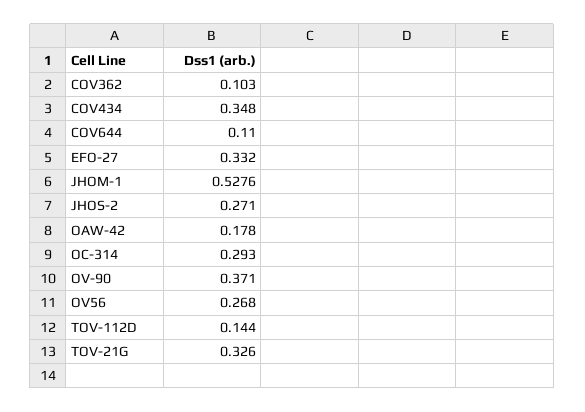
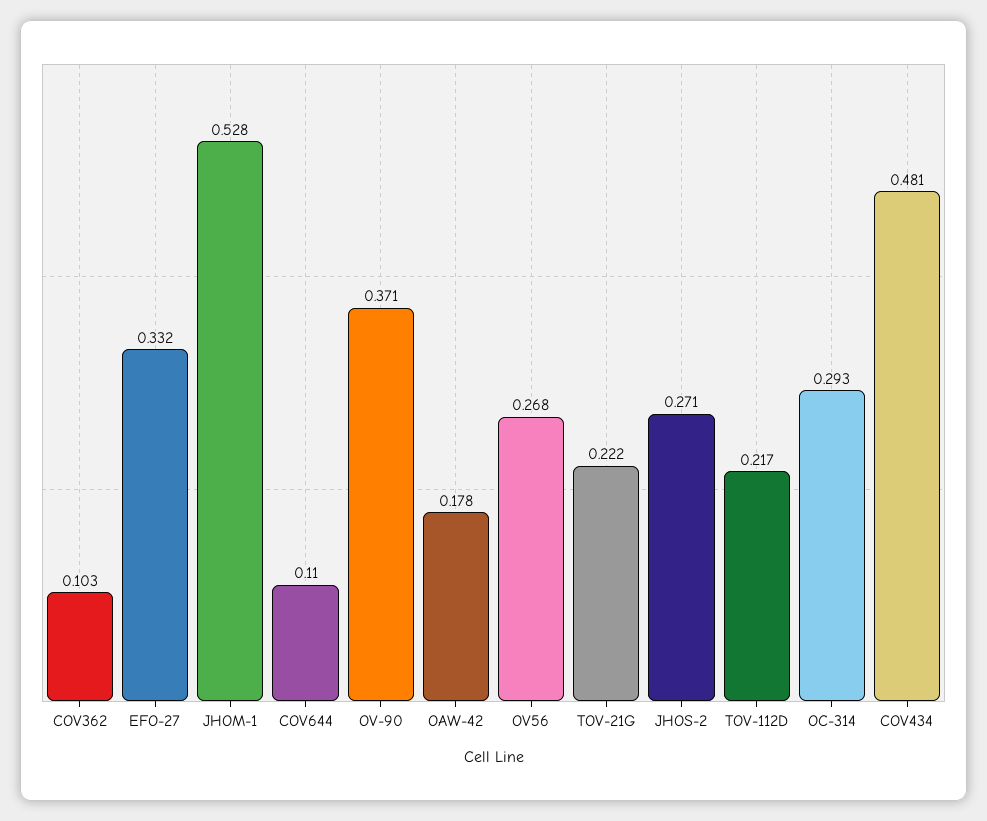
  {
    "COV362": 0.103,
-   "COV434": 0.348,
+   "COV434": 0.481,
    "COV644": 0.11,
    "EFO-27": 0.332,
    "JHOM-1": 0.5276,
    "JHOS-2": 0.271,
    "OAW-42": 0.178,
    "OC-314": 0.293,
    "OV-90": 0.371,
    "OV56": 0.268,
-   "TOV-112D": 0.144,
+   "TOV-112D": 0.217,
-   "TOV-21G": 0.326
+   "TOV-21G": 0.222
  }

